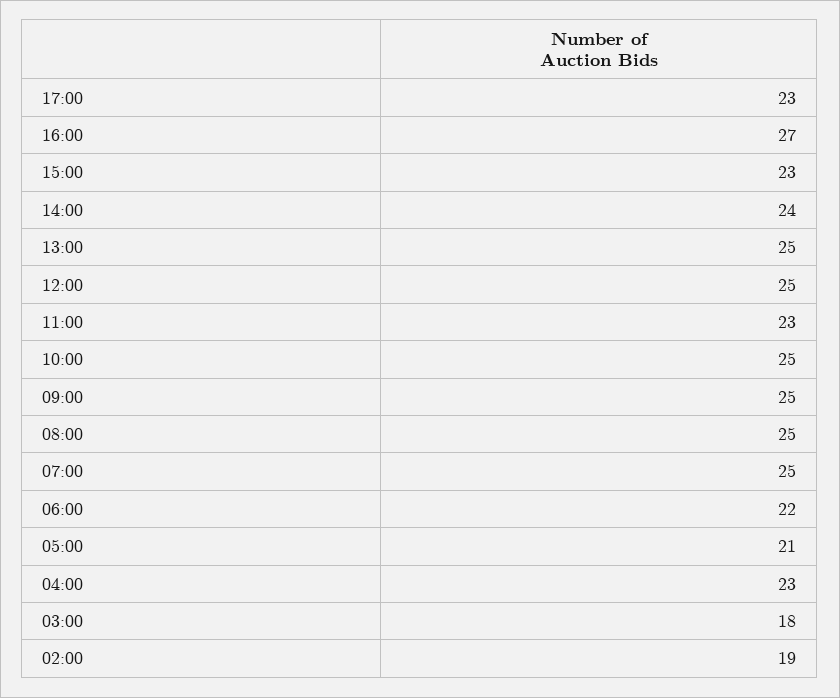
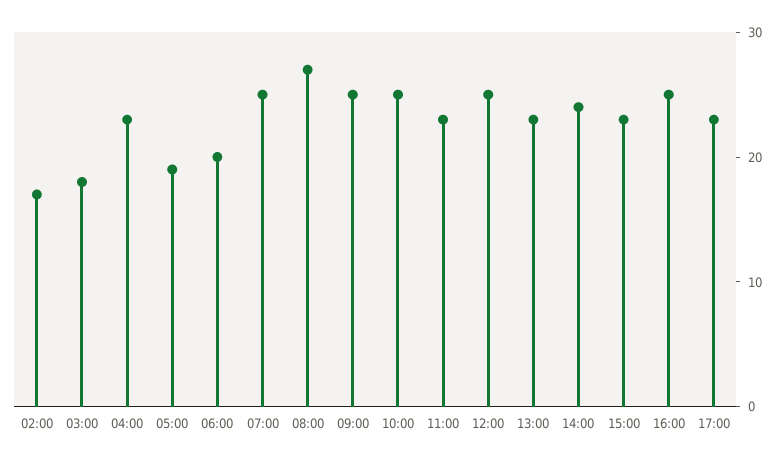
  {
    "17:00": 23,
-   "16:00": 27,
+   "16:00": 25,
    "15:00": 23,
    "14:00": 24,
-   "13:00": 25,
+   "13:00": 23,
    "12:00": 25,
    "11:00": 23,
    "10:00": 25,
    "09:00": 25,
-   "08:00": 25,
+   "08:00": 27,
    "07:00": 25,
-   "06:00": 22,
+   "06:00": 20,
-   "05:00": 21,
+   "05:00": 19,
    "04:00": 23,
    "03:00": 18,
-   "02:00": 19
+   "02:00": 17
  }

